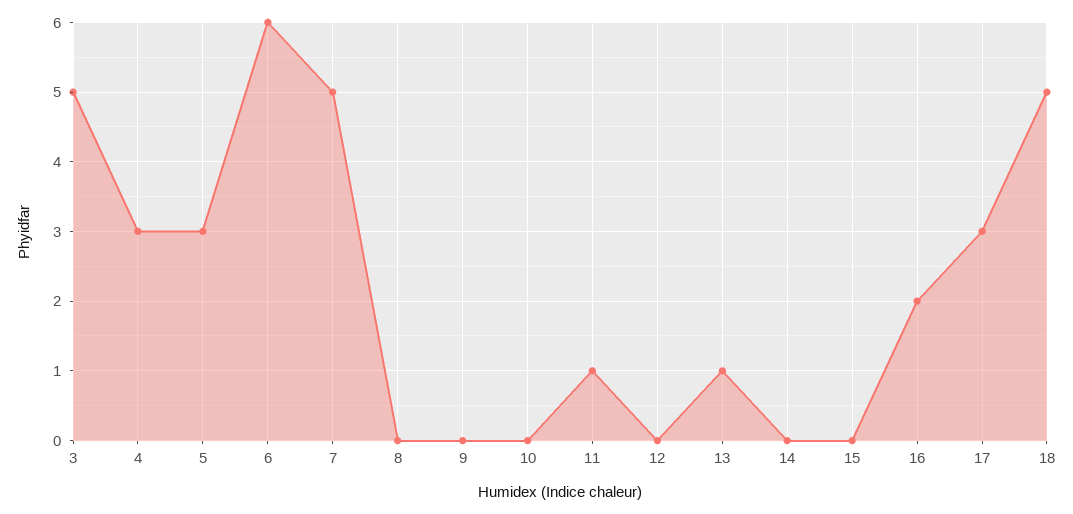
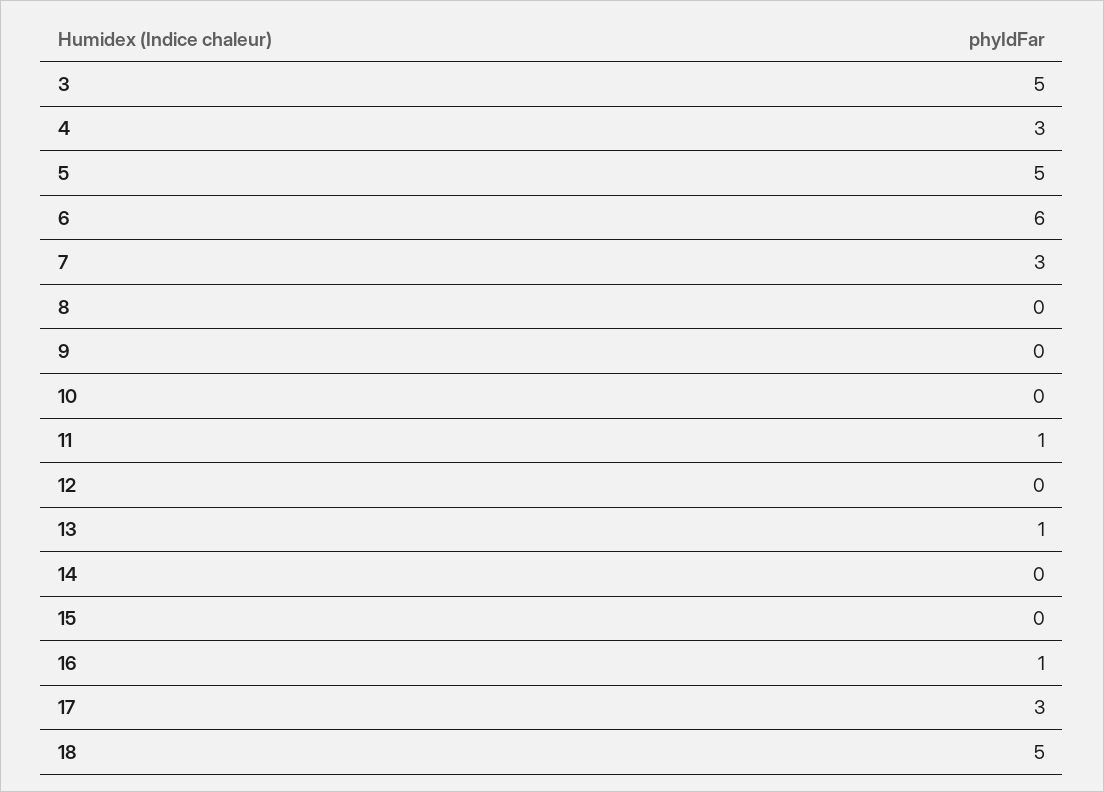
  {
    "3": 5,
    "4": 3,
-   "5": 3,
+   "5": 5,
    "6": 6,
-   "7": 5,
+   "7": 3,
    "8": 0,
    "9": 0,
    "10": 0,
    "11": 1,
    "12": 0,
    "13": 1,
    "14": 0,
    "15": 0,
-   "16": 2,
+   "16": 1,
    "17": 3,
    "18": 5
  }

